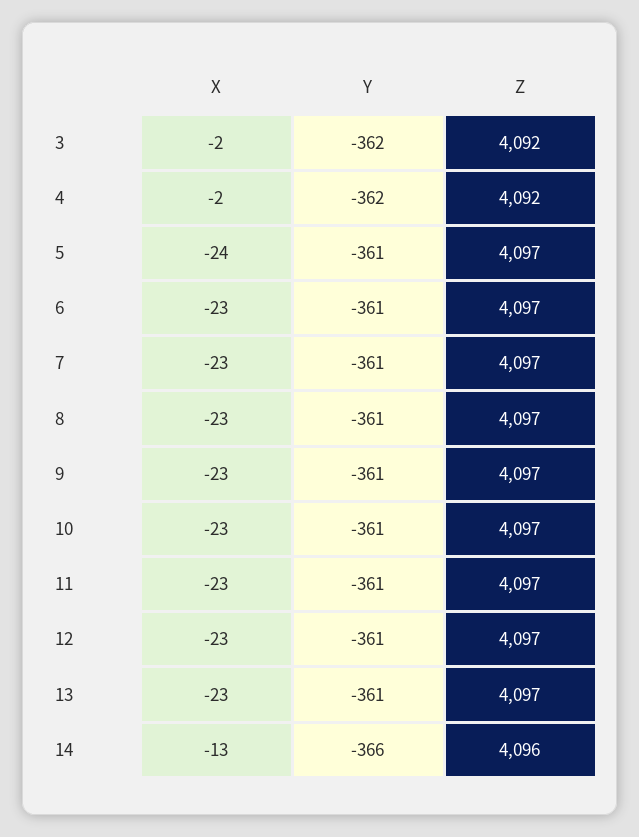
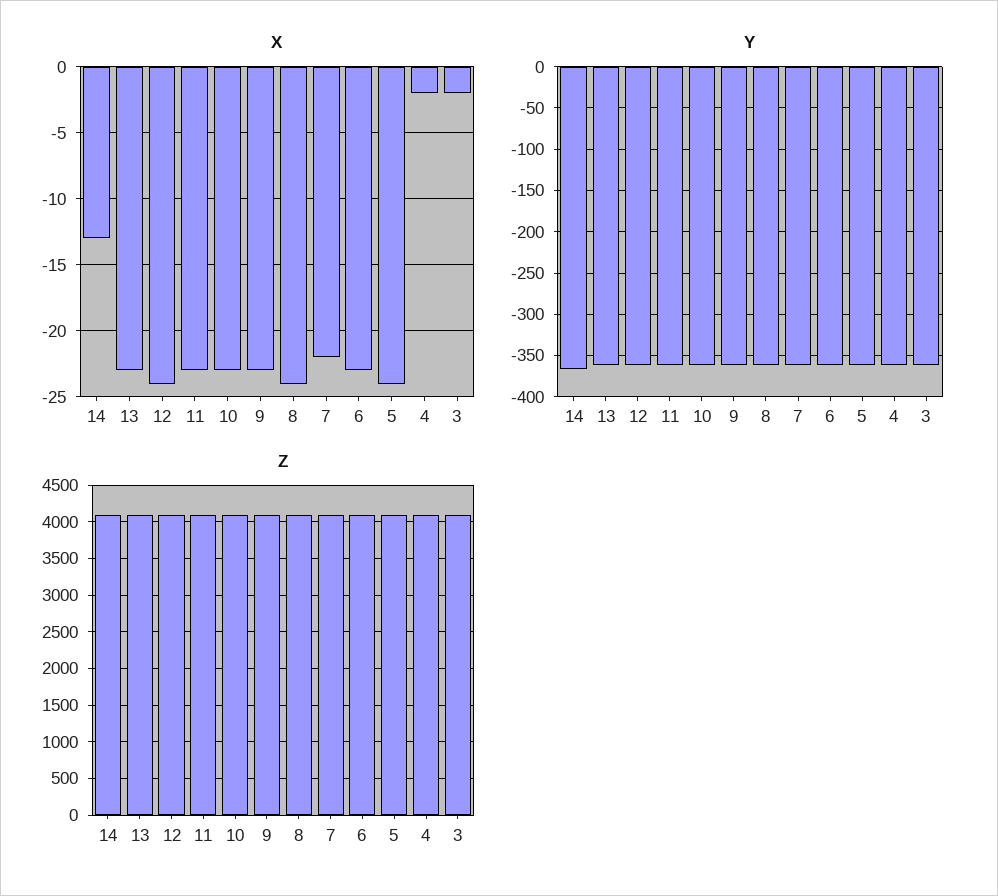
  {
    "X": {
      "3": -2,
      "4": -2,
      "5": -24,
      "6": -23,
-     "7": -23,
+     "7": -22,
-     "8": -23,
+     "8": -24,
      "9": -23,
      "10": -23,
      "11": -23,
-     "12": -23,
+     "12": -24,
      "13": -23,
      "14": -13
    },
    "Y": {
      "3": -362,
      "4": -362,
      "5": -361,
      "6": -361,
      "7": -361,
      "8": -361,
      "9": -361,
      "10": -361,
      "11": -361,
      "12": -361,
      "13": -361,
      "14": -366
    },
    "Z": {
      "3": 4092,
      "4": 4092,
      "5": 4097,
      "6": 4097,
      "7": 4097,
      "8": 4097,
      "9": 4097,
      "10": 4097,
      "11": 4097,
      "12": 4097,
      "13": 4097,
      "14": 4096
    }
  }

